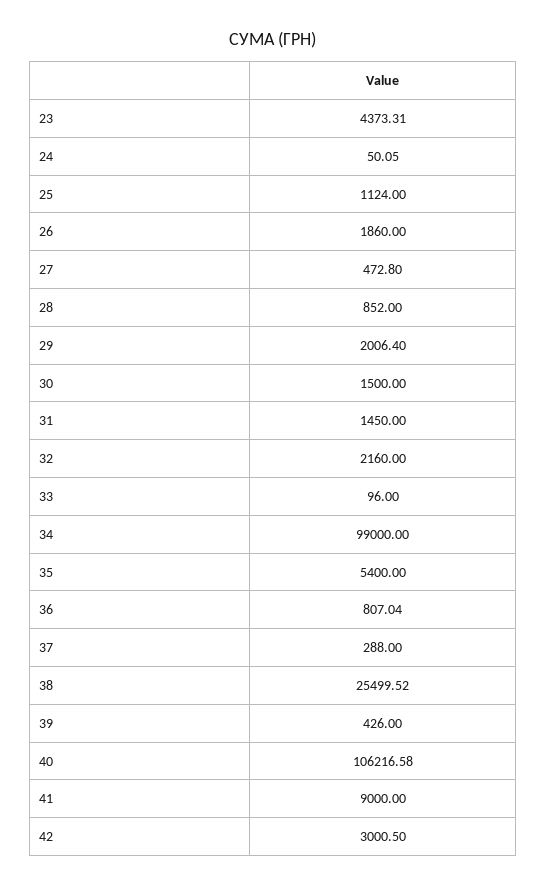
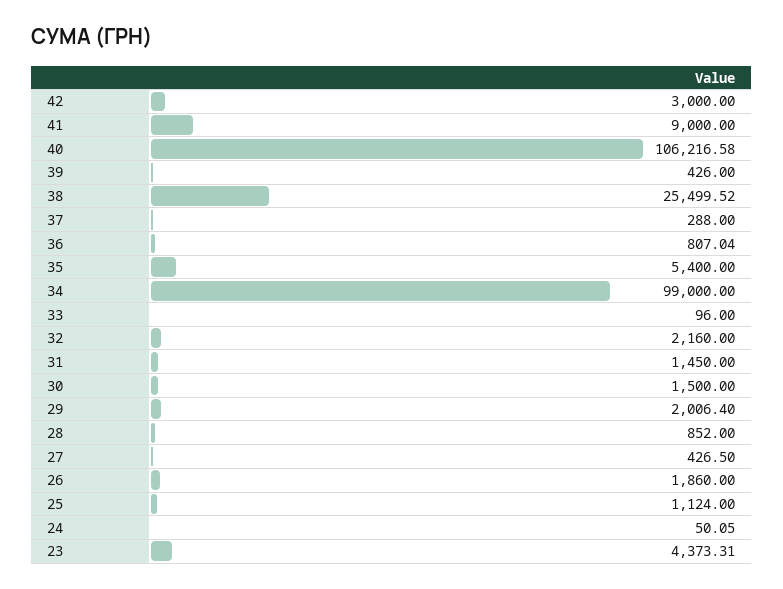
  {
    "23": 4373.31,
    "24": 50.05,
    "25": 1124,
    "26": 1860,
-   "27": 472.8,
+   "27": 426.5,
    "28": 852,
    "29": 2006.4,
    "30": 1500,
    "31": 1450,
    "32": 2160,
    "33": 96,
    "34": 99000,
    "35": 5400,
    "36": 807.04,
    "37": 288,
    "38": 25499.52,
    "39": 426,
    "40": 106216.58,
    "41": 9000,
-   "42": 3000.5
+   "42": 3000
  }

